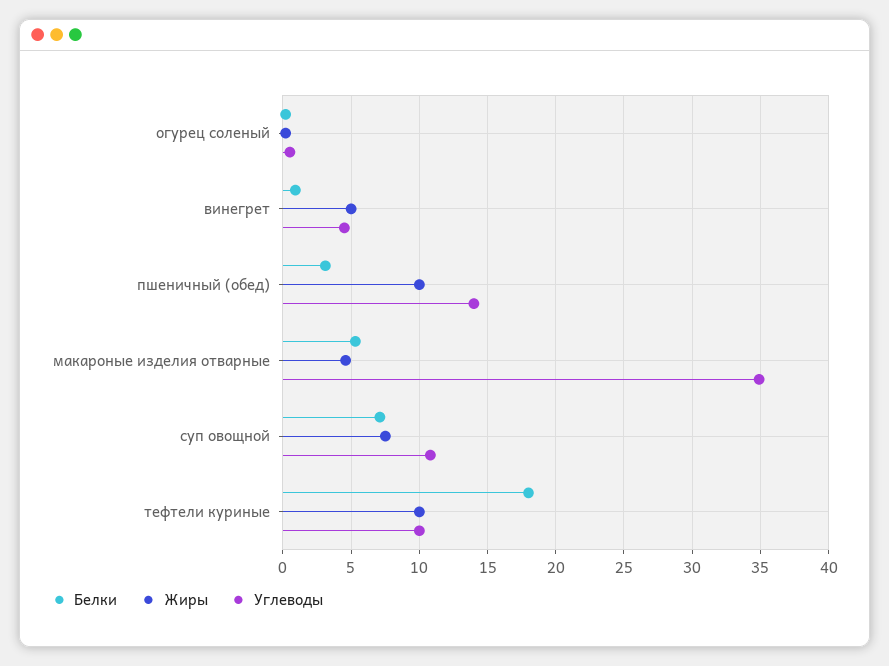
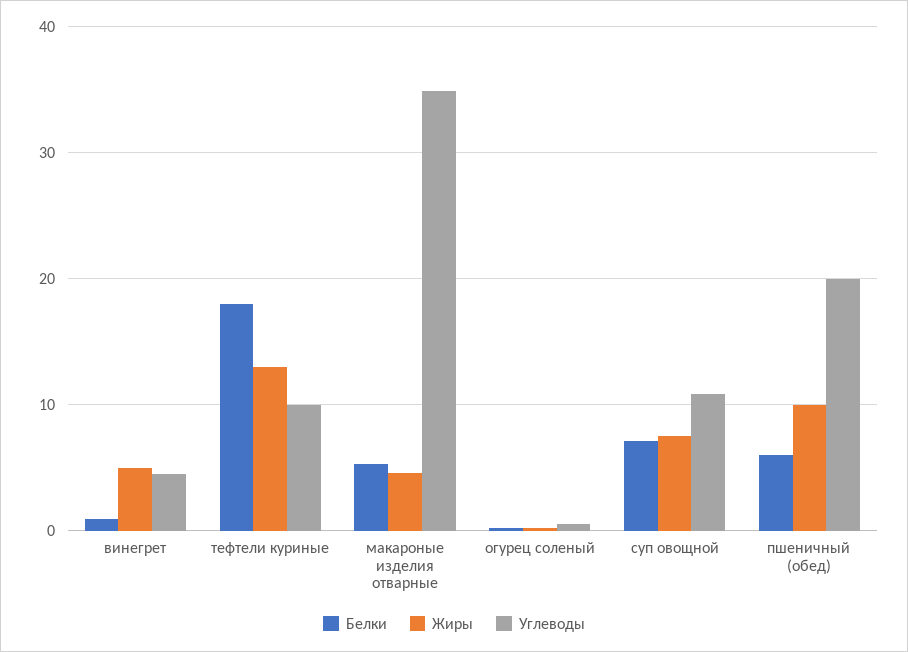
  {
    "Белки": {
      "огурец соленый": 0,
      "винегрет": 1,
-     "пшеничный (обед)": 3,
+     "пшеничный (обед)": 6,
      "макароные изделия отварные": 5.5,
      "суп овощной": 7,
      "тефтели куриные": 18
    },
    "Жиры": {
      "огурец соленый": 0,
      "винегрет": 5,
      "пшеничный (обед)": 10,
      "макароные изделия отварные": 4.5,
      "суп овощной": 7.5,
-     "тефтели куриные": 10
+     "тефтели куриные": 13
    },
    "Углеводы": {
      "огурец соленый": 0.5,
      "винегрет": 4.5,
-     "пшеничный (обед)": 14,
+     "пшеничный (обед)": 20,
      "макароные изделия отварные": 35,
      "суп овощной": 11,
      "тефтели куриные": 10
    }
  }

